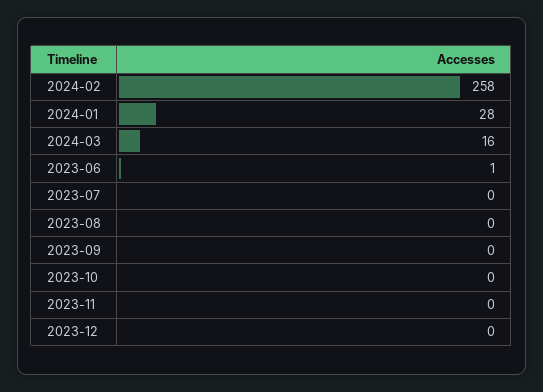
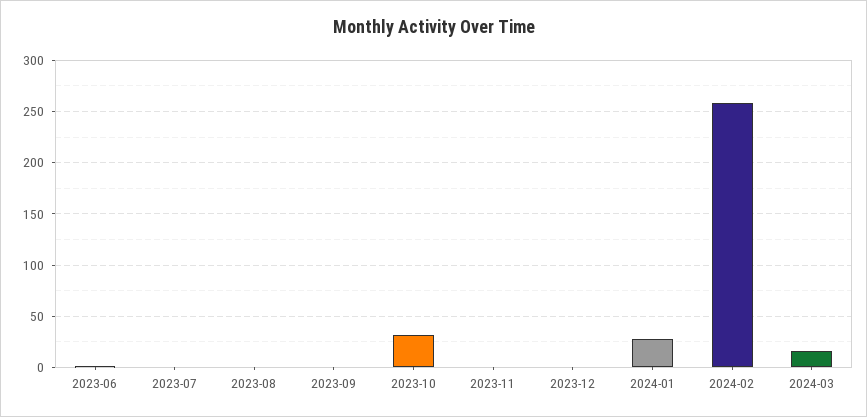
  {
    "2024-02": 258,
    "2024-01": 28,
    "2024-03": 16,
    "2023-06": 1,
    "2023-07": 0,
    "2023-08": 0,
    "2023-09": 0,
-   "2023-10": 0,
+   "2023-10": 30,
    "2023-11": 0,
    "2023-12": 0
  }

